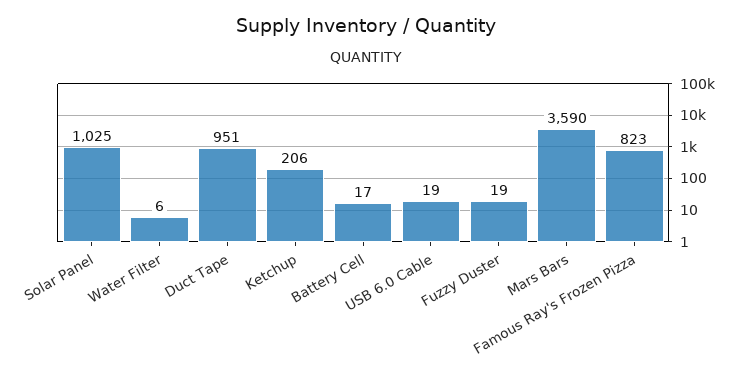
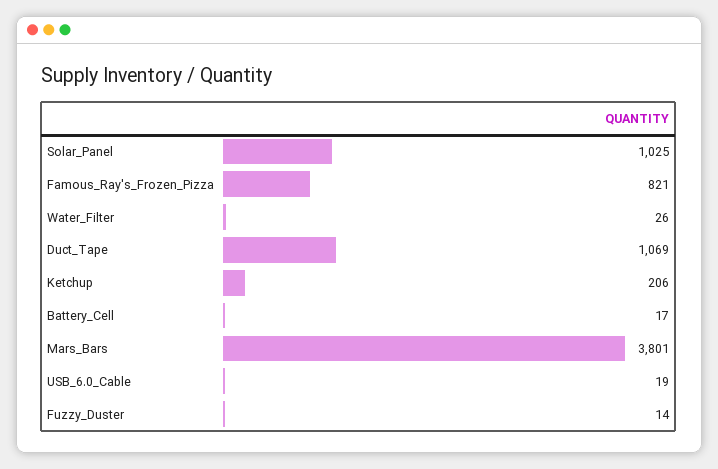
  {
    "Solar Panel": 1025,
-   "Water Filter": 6,
+   "Water Filter": 26,
-   "Duct Tape": 951,
+   "Duct Tape": 1069,
    "Ketchup": 206,
    "Battery Cell": 17,
    "USB 6.0 Cable": 19,
-   "Fuzzy Duster": 19,
+   "Fuzzy Duster": 14,
-   "Mars Bars": 3590,
+   "Mars Bars": 3801,
-   "Famous Ray's Frozen Pizza": 823
+   "Famous Ray's Frozen Pizza": 821
  }

